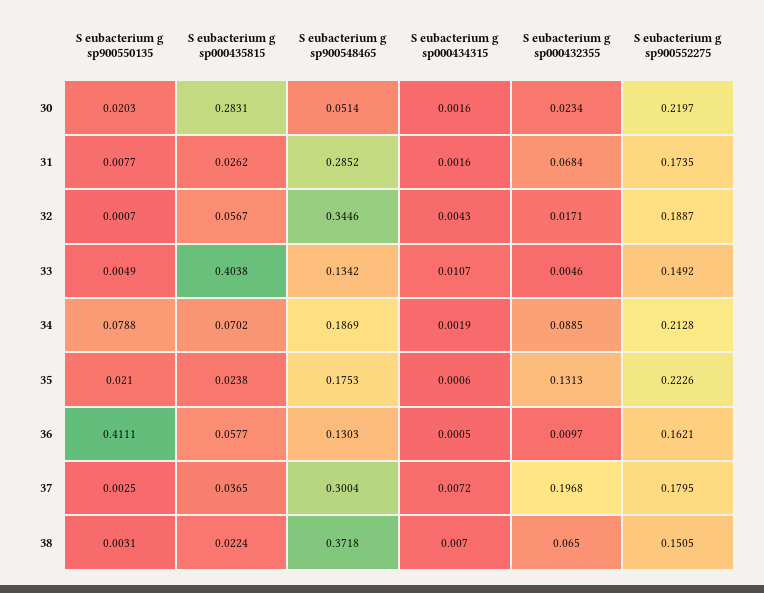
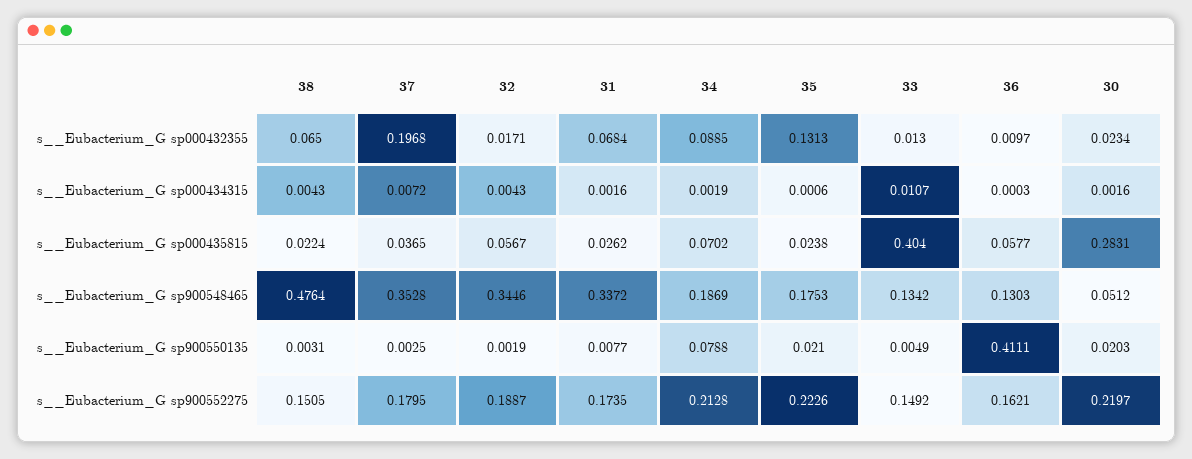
  {
    "S  eubacterium g sp900550135": {
      "30": 0.0203,
      "31": 0.0077,
-     "32": 0.0007,
+     "32": 0.0019,
      "33": 0.0049,
      "34": 0.0788,
      "35": 0.021,
      "36": 0.4111,
      "37": 0.0025,
      "38": 0.0031
    },
    "S  eubacterium g sp000435815": {
      "30": 0.2831,
      "31": 0.0262,
      "32": 0.0567,
-     "33": 0.4038,
+     "33": 0.404,
      "34": 0.0702,
      "35": 0.0238,
      "36": 0.0577,
      "37": 0.0365,
      "38": 0.0224
    },
    "S  eubacterium g sp900548465": {
-     "30": 0.0514,
+     "30": 0.0512,
-     "31": 0.2852,
+     "31": 0.3372,
      "32": 0.3446,
      "33": 0.1342,
      "34": 0.1869,
      "35": 0.1753,
      "36": 0.1303,
-     "37": 0.3004,
+     "37": 0.3528,
-     "38": 0.3718
+     "38": 0.4764
    },
    "S  eubacterium g sp000434315": {
      "30": 0.0016,
      "31": 0.0016,
      "32": 0.0043,
      "33": 0.0107,
      "34": 0.0019,
      "35": 0.0006,
-     "36": 0.0005,
+     "36": 0.0003,
      "37": 0.0072,
-     "38": 0.007
+     "38": 0.0043
    },
    "S  eubacterium g sp000432355": {
      "30": 0.0234,
      "31": 0.0684,
      "32": 0.0171,
-     "33": 0.0046,
+     "33": 0.013,
      "34": 0.0885,
      "35": 0.1313,
      "36": 0.0097,
      "37": 0.1968,
      "38": 0.065
    },
    "S  eubacterium g sp900552275": {
      "30": 0.2197,
      "31": 0.1735,
      "32": 0.1887,
      "33": 0.1492,
      "34": 0.2128,
      "35": 0.2226,
      "36": 0.1621,
      "37": 0.1795,
      "38": 0.1505
    }
  }

